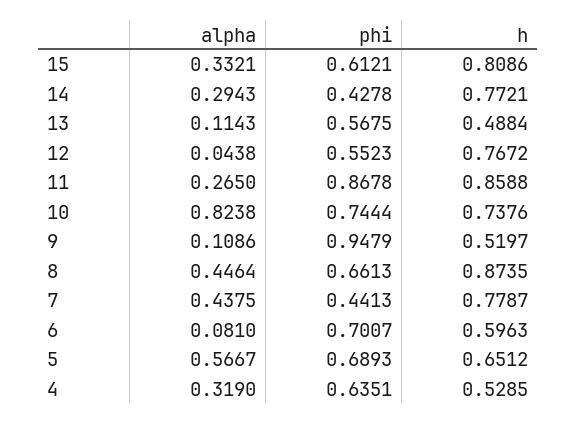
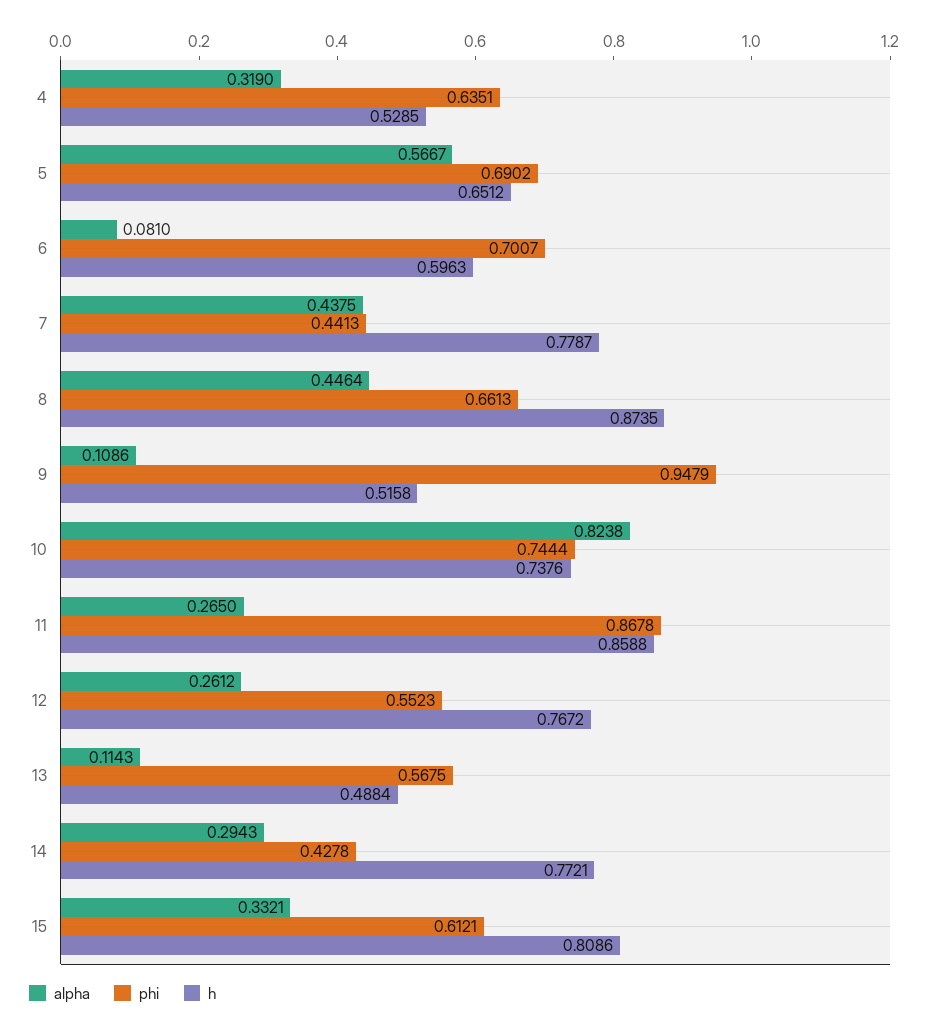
  {
    "alpha": {
      "15": 0.3321,
      "14": 0.2943,
      "13": 0.1143,
-     "12": 0.0438,
+     "12": 0.2612,
      "11": 0.265,
      "10": 0.8238,
      "9": 0.1086,
      "8": 0.4464,
      "7": 0.4375,
      "6": 0.081,
      "5": 0.5667,
      "4": 0.319
    },
    "phi": {
      "15": 0.6121,
      "14": 0.4278,
      "13": 0.5675,
      "12": 0.5523,
      "11": 0.8678,
      "10": 0.7444,
      "9": 0.9479,
      "8": 0.6613,
      "7": 0.4413,
      "6": 0.7007,
-     "5": 0.6893,
+     "5": 0.6902,
      "4": 0.6351
    },
    "h": {
      "15": 0.8086,
      "14": 0.7721,
      "13": 0.4884,
      "12": 0.7672,
      "11": 0.8588,
      "10": 0.7376,
-     "9": 0.5197,
+     "9": 0.5158,
      "8": 0.8735,
      "7": 0.7787,
      "6": 0.5963,
      "5": 0.6512,
      "4": 0.5285
    }
  }

